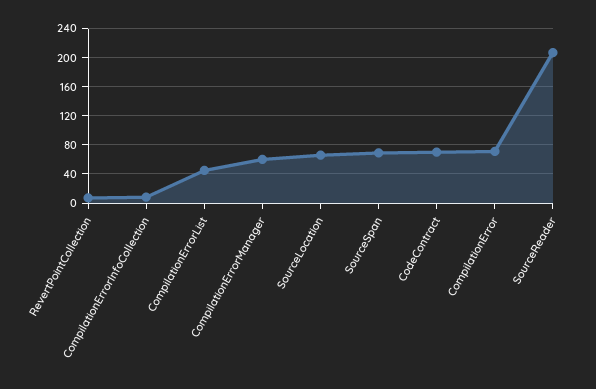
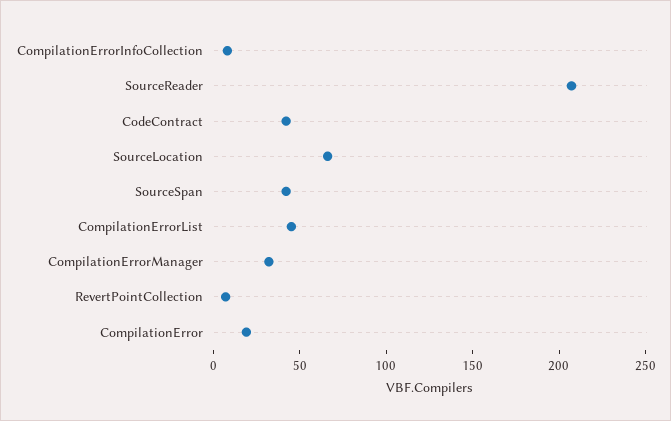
  {
    "RevertPointCollection": 10,
    "CompilationErrorInfoCollection": 10,
    "CompilationErrorList": 50,
-   "CompilationErrorManager": 60,
+   "CompilationErrorManager": 30,
    "SourceLocation": 70,
-   "SourceSpan": 70,
+   "SourceSpan": 40,
-   "CodeContract": 70,
+   "CodeContract": 40,
-   "CompilationError": 70,
+   "CompilationError": 20,
    "SourceReader": 210
  }

